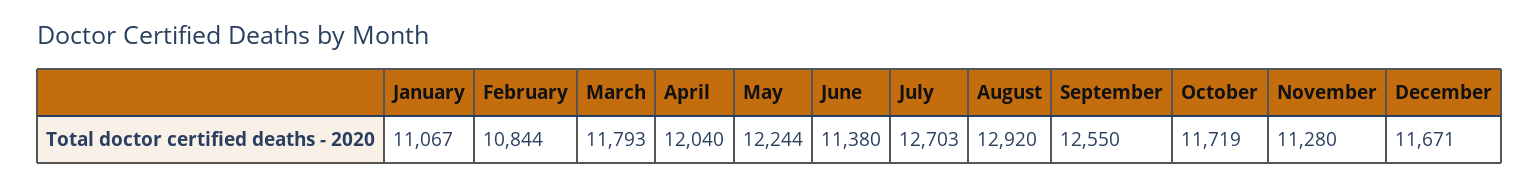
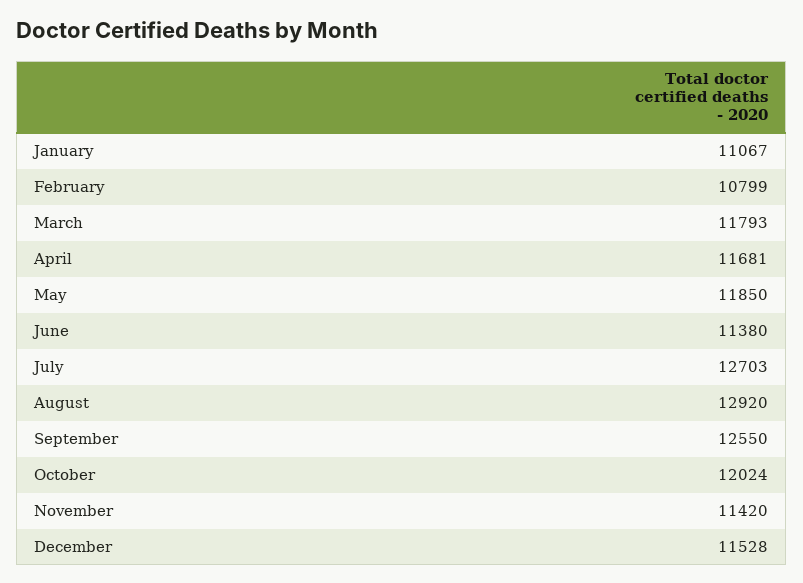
  {
    "January": 11067,
-   "February": 10844,
+   "February": 10799,
    "March": 11793,
-   "April": 12040,
+   "April": 11681,
-   "May": 12244,
+   "May": 11850,
    "June": 11380,
    "July": 12703,
    "August": 12920,
    "September": 12550,
-   "October": 11719,
+   "October": 12024,
-   "November": 11280,
+   "November": 11420,
-   "December": 11671
+   "December": 11528
  }

